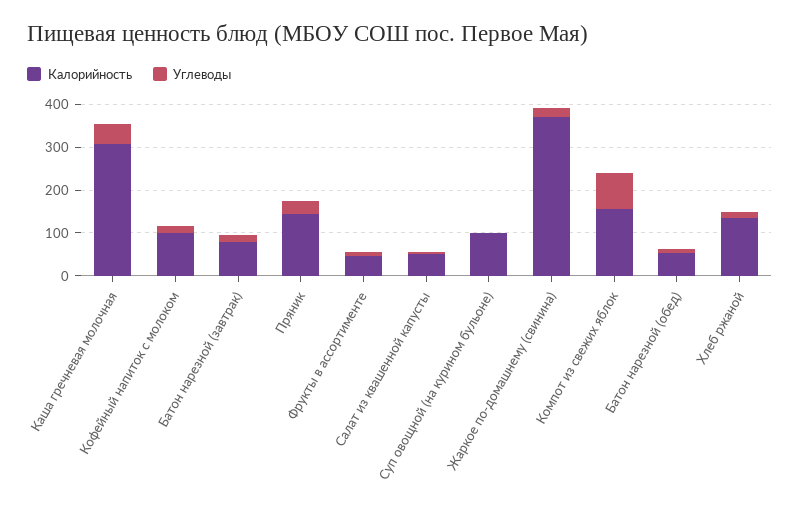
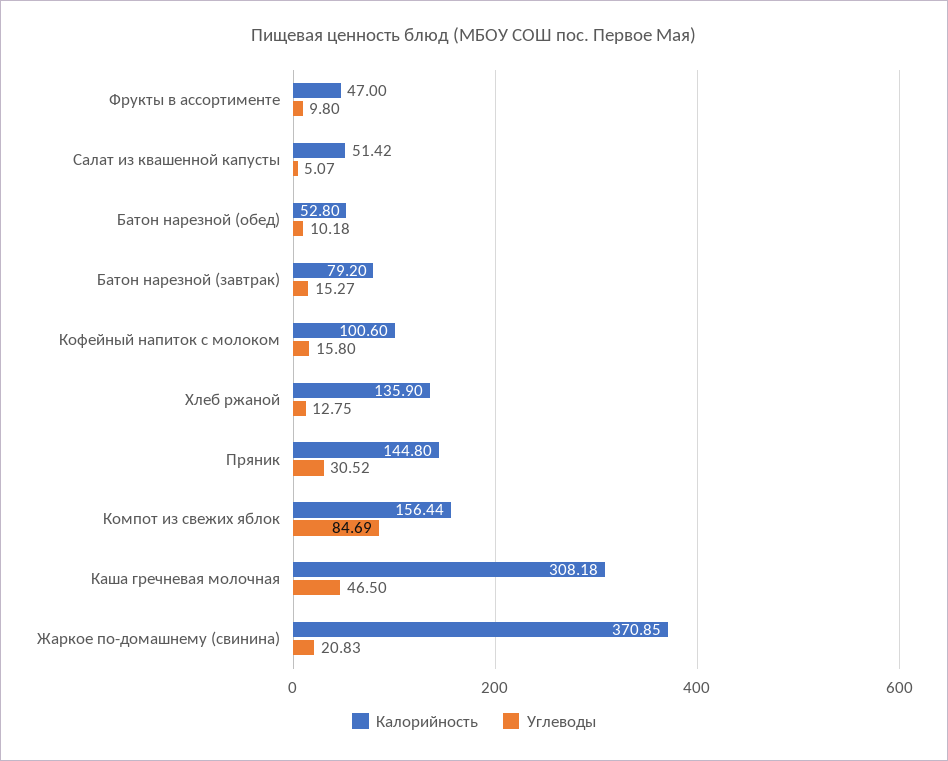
  {
    "Калорийность": {
      "Каша гречневая молочная": 308.18,
      "Кофейный напиток с молоком": 100.6,
      "Батон нарезной (завтрак)": 79.2,
      "Пряник": 144.8,
      "Фрукты в ассортименте": 47,
      "Салат из квашенной капусты": 51.42,
-     "Суп овощной (на курином бульоне)": 100,
      "Жаркое по-домашнему (свинина)": 370.85,
      "Компот из свежих яблок": 156.44,
      "Батон нарезной (обед)": 52.8,
      "Хлеб ржаной": 135.9
    },
    "Углеводы": {
      "Каша гречневая молочная": 46.5,
      "Кофейный напиток с молоком": 15.8,
      "Батон нарезной (завтрак)": 15.27,
      "Пряник": 30.52,
      "Фрукты в ассортименте": 9.8,
      "Салат из квашенной капусты": 5.07,
-     "Суп овощной (на курином бульоне)": 0,
      "Жаркое по-домашнему (свинина)": 20.83,
      "Компот из свежих яблок": 84.69,
      "Батон нарезной (обед)": 10.18,
      "Хлеб ржаной": 12.75
    }
  }

